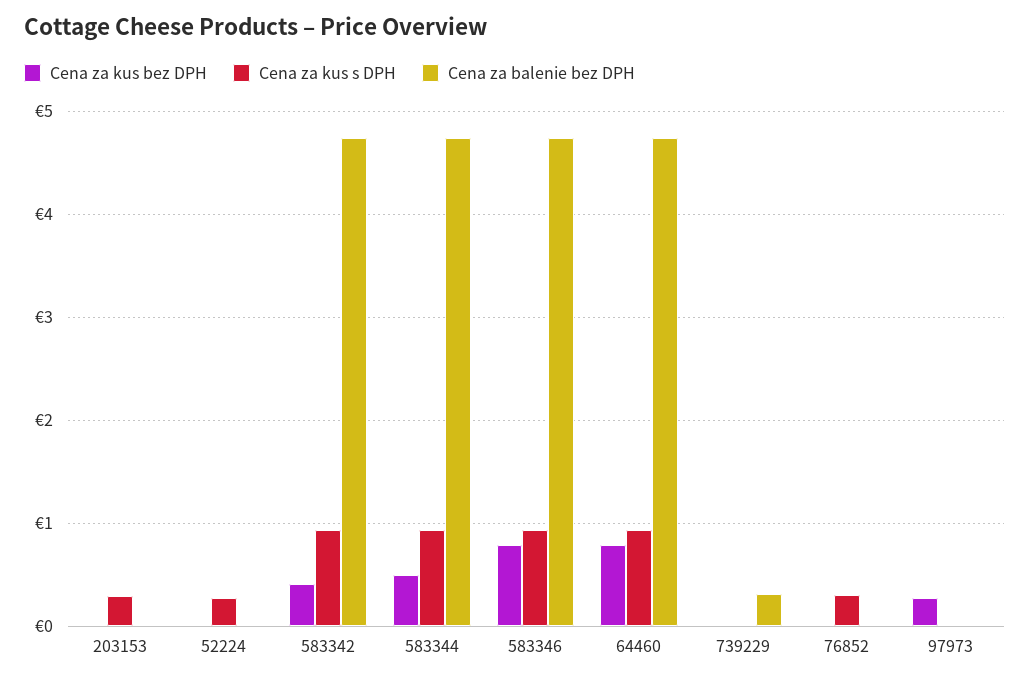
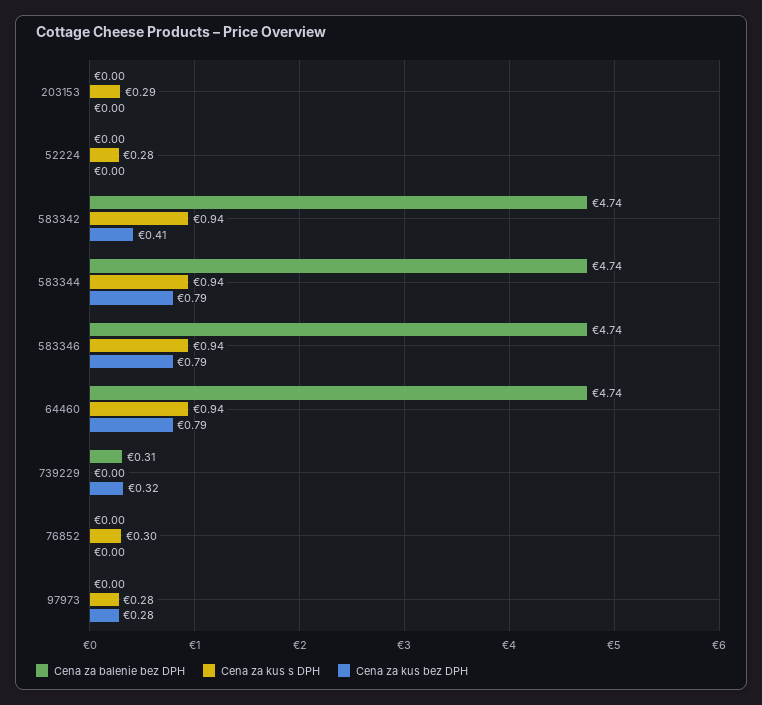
  {
    "Cena za kus bez DPH": {
      "203153": 0,
      "52224": 0,
      "583342": 0.41,
-     "583344": 0.5,
+     "583344": 0.79,
      "583346": 0.79,
      "64460": 0.79,
-     "739229": 0,
+     "739229": 0.32,
      "76852": 0,
      "97973": 0.28
    },
    "Cena za kus s DPH": {
      "203153": 0.29,
      "52224": 0.28,
      "583342": 0.94,
      "583344": 0.94,
      "583346": 0.94,
      "64460": 0.94,
      "739229": 0,
      "76852": 0.3,
-     "97973": 0
+     "97973": 0.28
    },
    "Cena za balenie bez DPH": {
      "203153": 0,
      "52224": 0,
      "583342": 4.74,
      "583344": 4.74,
      "583346": 4.74,
      "64460": 4.74,
      "739229": 0.31,
      "76852": 0,
      "97973": 0
    }
  }

